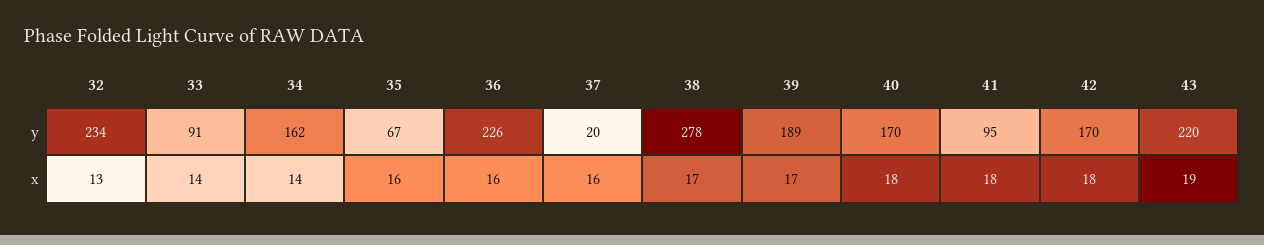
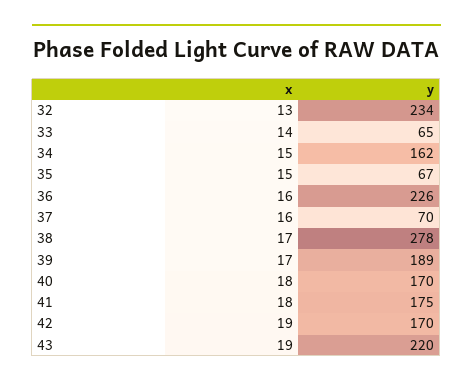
  {
    "32": {
      "y": 234,
      "x": 13
    },
    "33": {
-     "y": 91,
+     "y": 65,
      "x": 14
    },
    "34": {
      "y": 162,
-     "x": 14
+     "x": 15
    },
    "35": {
      "y": 67,
-     "x": 16
+     "x": 15
    },
    "36": {
      "y": 226,
      "x": 16
    },
    "37": {
-     "y": 20,
+     "y": 70,
      "x": 16
    },
    "38": {
      "y": 278,
      "x": 17
    },
    "39": {
      "y": 189,
      "x": 17
    },
    "40": {
      "y": 170,
      "x": 18
    },
    "41": {
-     "y": 95,
+     "y": 175,
      "x": 18
    },
    "42": {
      "y": 170,
-     "x": 18
+     "x": 19
    },
    "43": {
      "y": 220,
      "x": 19
    }
  }

